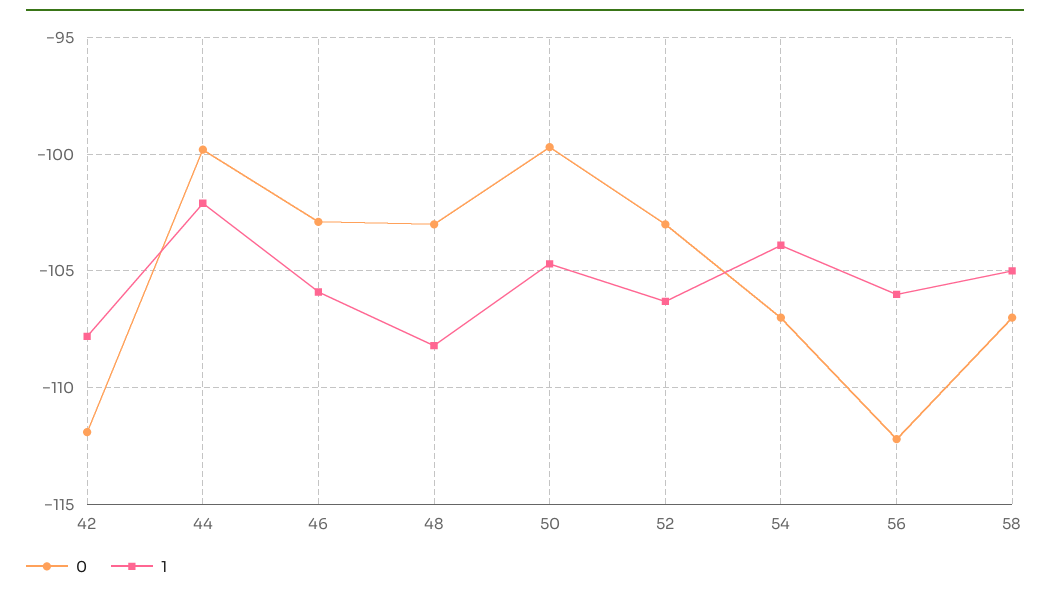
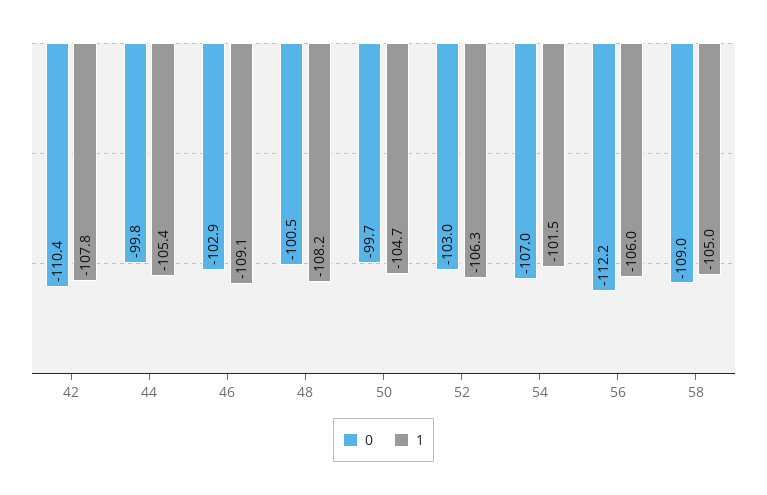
  {
    "0": {
-     "42": -112,
+     "42": -110.4,
      "44": -99.8,
      "46": -102.9,
-     "48": -103,
+     "48": -100.5,
      "50": -99.7,
      "52": -103,
      "54": -107,
      "56": -112.2,
-     "58": -107
+     "58": -109
    },
    "1": {
      "42": -107.8,
-     "44": -102,
+     "44": -105.4,
-     "46": -106,
+     "46": -109.1,
      "48": -108.2,
      "50": -104.7,
      "52": -106.3,
-     "54": -104,
+     "54": -101.5,
      "56": -106,
      "58": -105
    }
  }

